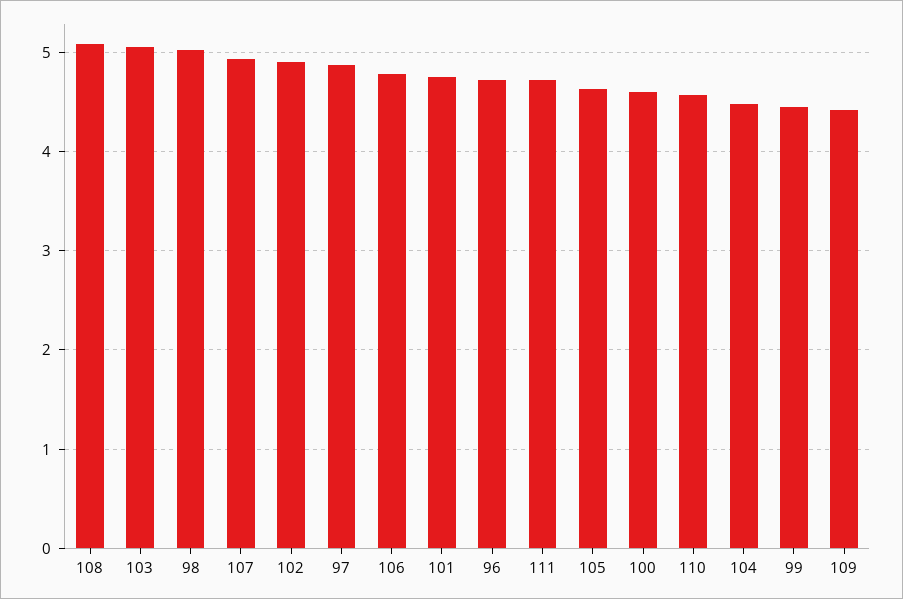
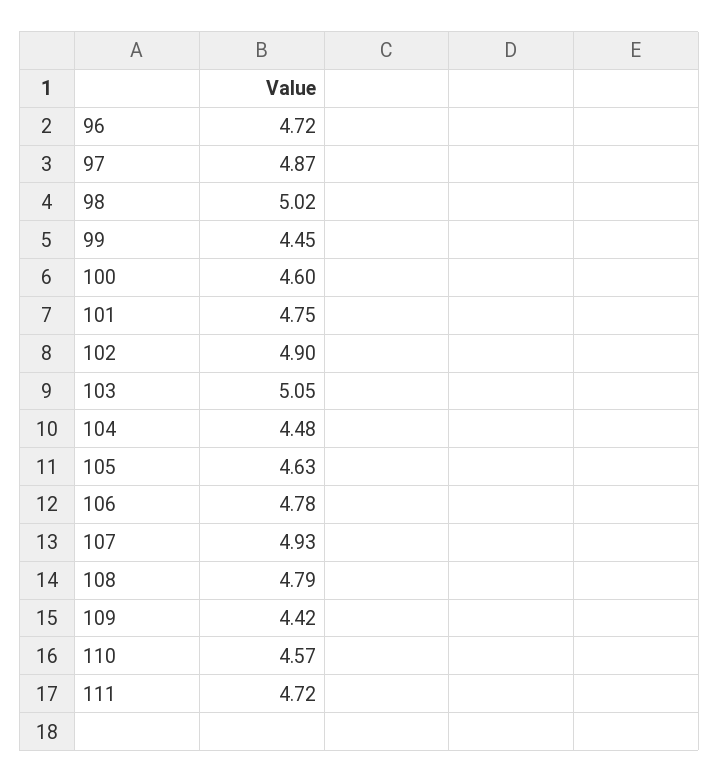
  {
-   "108": 5.1,
+   "108": 4.79,
    "103": 5.05,
    "98": 5.02,
    "107": 4.93,
    "102": 4.9,
    "97": 4.87,
    "106": 4.78,
    "101": 4.75,
    "96": 4.72,
    "111": 4.72,
    "105": 4.63,
    "100": 4.6,
    "110": 4.57,
    "104": 4.48,
    "99": 4.45,
    "109": 4.42
  }

